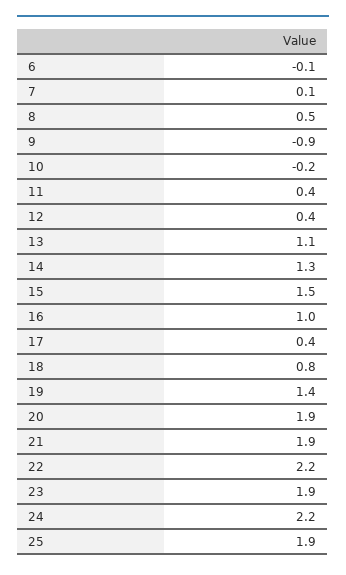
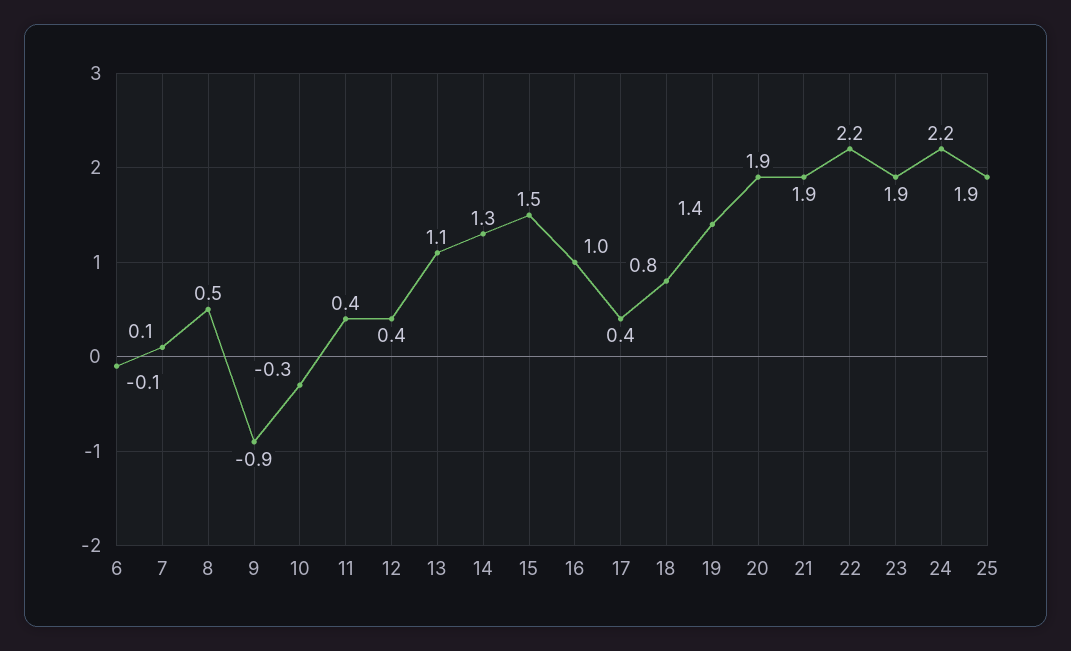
  {
    "6": -0.1,
    "7": 0.1,
    "8": 0.5,
    "9": -0.9,
-   "10": -0.2,
+   "10": -0.3,
    "11": 0.4,
    "12": 0.4,
    "13": 1.1,
    "14": 1.3,
    "15": 1.5,
    "16": 1,
    "17": 0.4,
    "18": 0.8,
    "19": 1.4,
    "20": 1.9,
    "21": 1.9,
    "22": 2.2,
    "23": 1.9,
    "24": 2.2,
    "25": 1.9
  }

